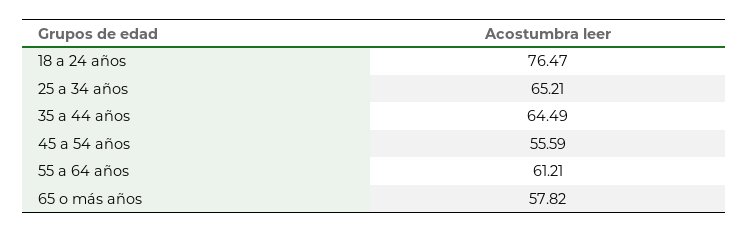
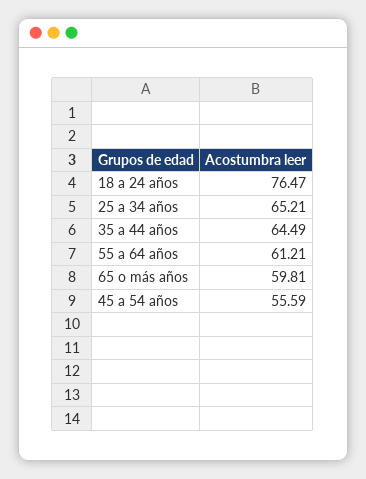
  {
    "18 a 24 años": 76.47,
    "25 a 34 años": 65.21,
    "35 a 44 años": 64.49,
    "45 a 54 años": 55.59,
    "55 a 64 años": 61.21,
-   "65 o más años": 57.82
+   "65 o más años": 59.81
  }

